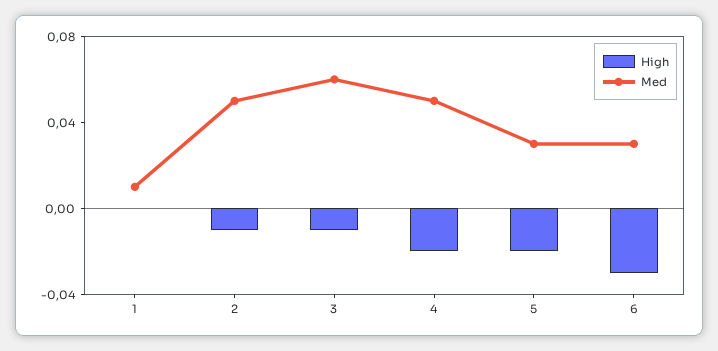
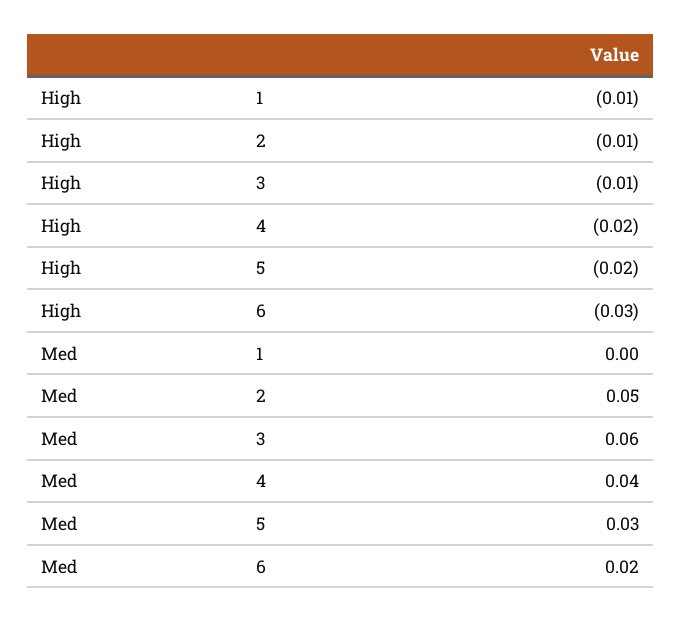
  {
    "High": {
-     "1": 0,
+     "1": -0.01,
      "2": -0.01,
      "3": -0.01,
      "4": -0.02,
      "5": -0.02,
      "6": -0.03
    },
    "Med": {
-     "1": 0.01,
+     "1": 0,
      "2": 0.05,
      "3": 0.06,
-     "4": 0.05,
+     "4": 0.04,
      "5": 0.03,
-     "6": 0.03
+     "6": 0.02
    }
  }

